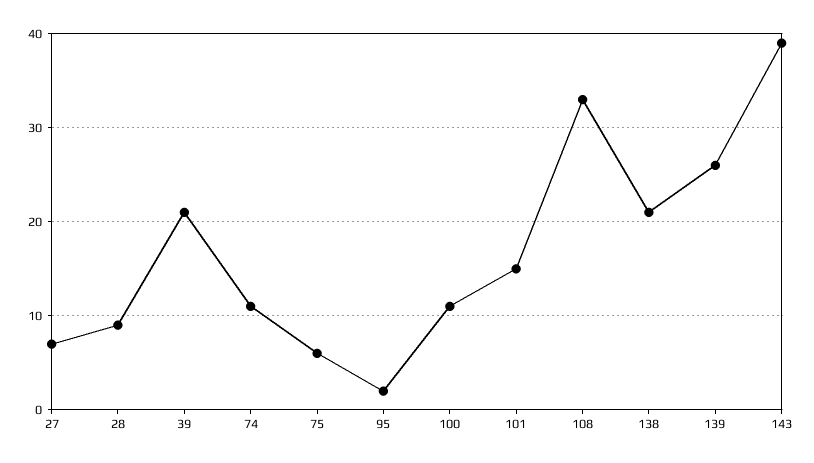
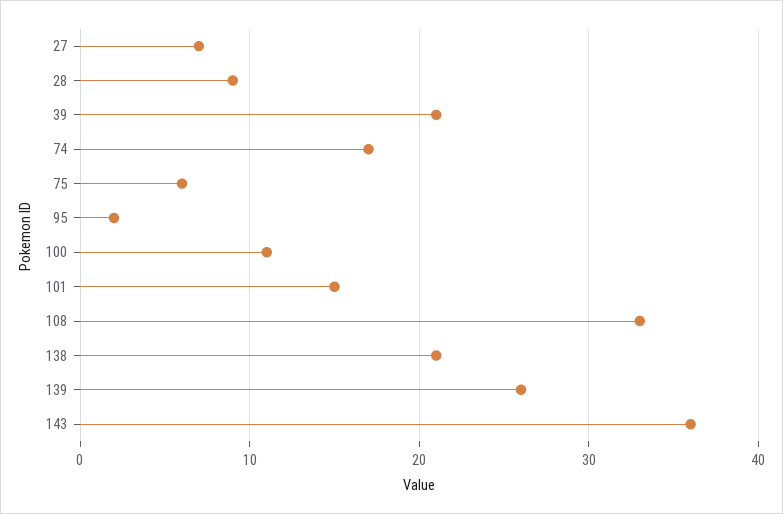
  {
    "27": 7,
    "28": 9,
    "39": 21,
-   "74": 11,
+   "74": 17,
    "75": 6,
    "95": 2,
    "100": 11,
    "101": 15,
    "108": 33,
    "138": 21,
    "139": 26,
-   "143": 39
+   "143": 36
  }

